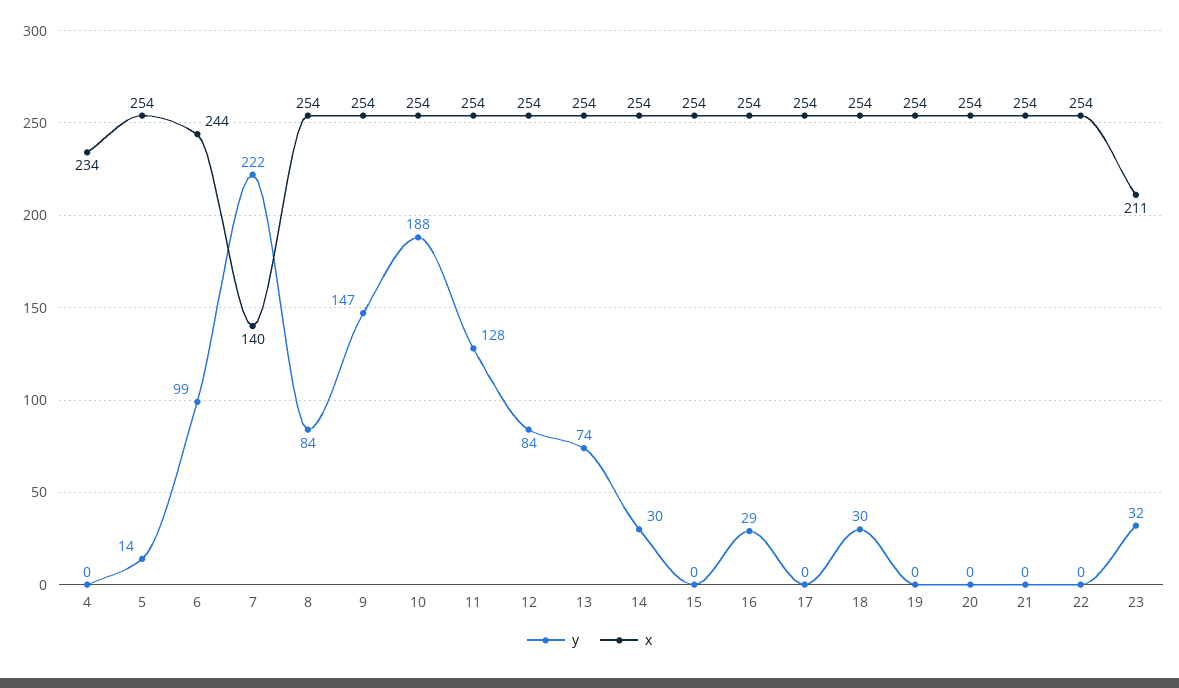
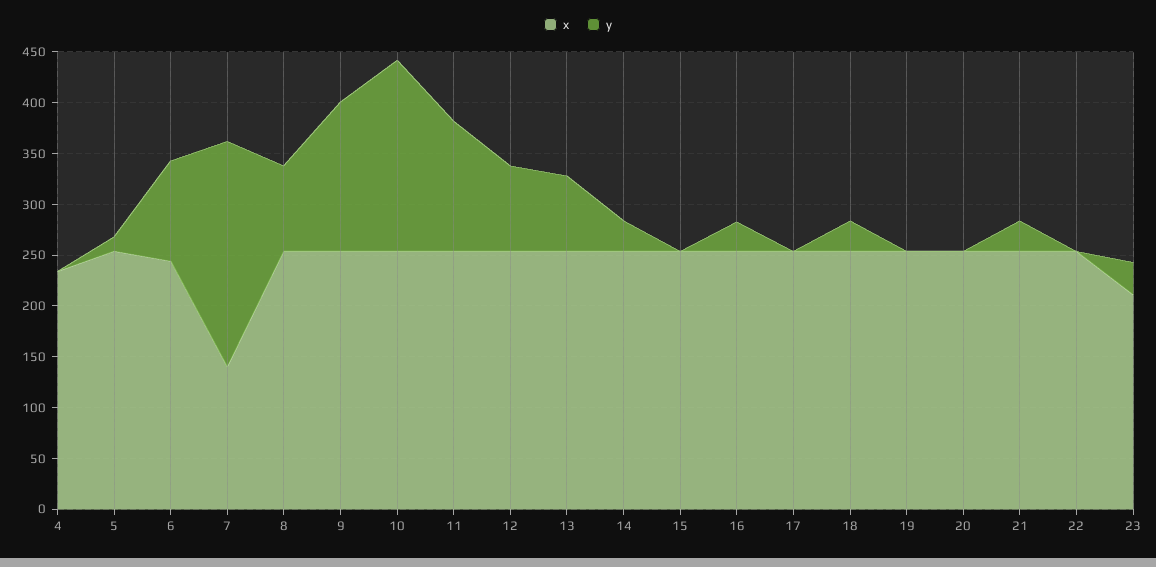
  {
    "y": {
      "4": 0,
      "5": 14,
      "6": 99,
      "7": 222,
      "8": 84,
      "9": 147,
      "10": 188,
      "11": 128,
      "12": 84,
      "13": 74,
      "14": 30,
      "15": 0,
      "16": 29,
      "17": 0,
      "18": 30,
      "19": 0,
      "20": 0,
-     "21": 0,
+     "21": 30,
      "22": 0,
      "23": 32
    },
    "x": {
      "4": 234,
      "5": 254,
      "6": 244,
      "7": 140,
      "8": 254,
      "9": 254,
      "10": 254,
      "11": 254,
      "12": 254,
      "13": 254,
      "14": 254,
      "15": 254,
      "16": 254,
      "17": 254,
      "18": 254,
      "19": 254,
      "20": 254,
      "21": 254,
      "22": 254,
      "23": 211
    }
  }

